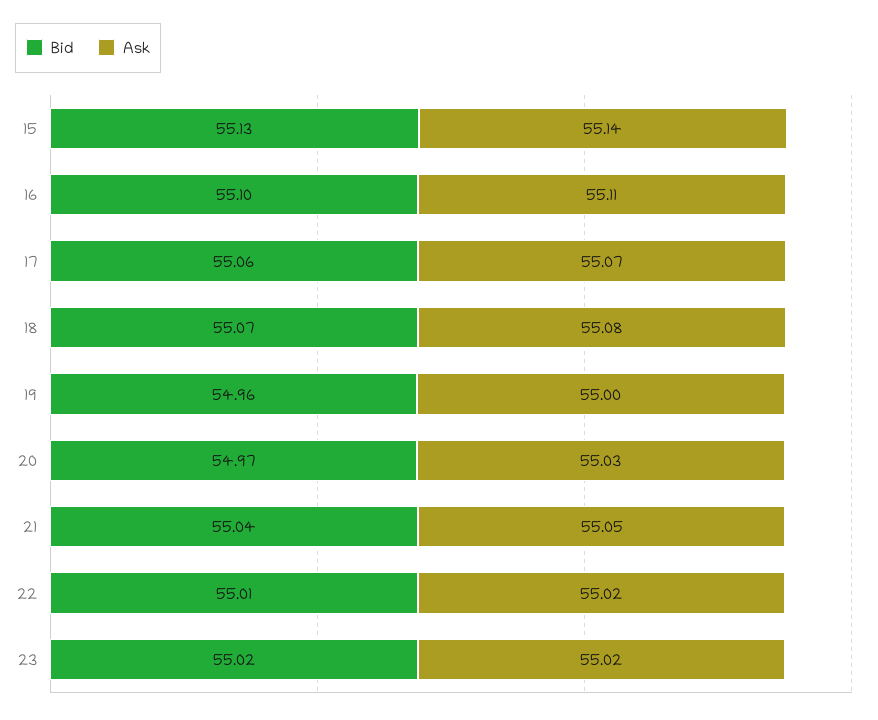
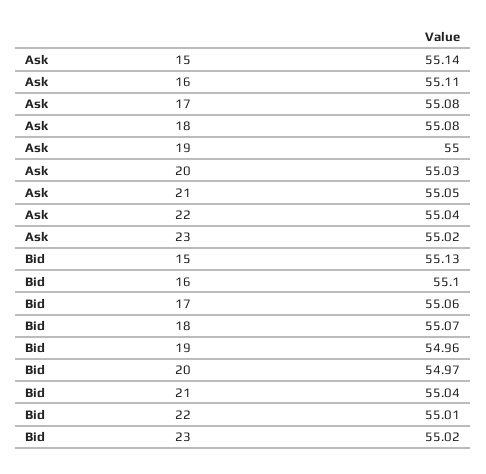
  {
    "Bid": {
      "15": 55.13,
      "16": 55.1,
      "17": 55.06,
      "18": 55.07,
      "19": 54.96,
      "20": 54.97,
      "21": 55.04,
      "22": 55.01,
      "23": 55.02
    },
    "Ask": {
      "15": 55.14,
      "16": 55.11,
-     "17": 55.07,
+     "17": 55.08,
      "18": 55.08,
      "19": 55,
      "20": 55.03,
      "21": 55.05,
-     "22": 55.02,
+     "22": 55.04,
      "23": 55.02
    }
  }

